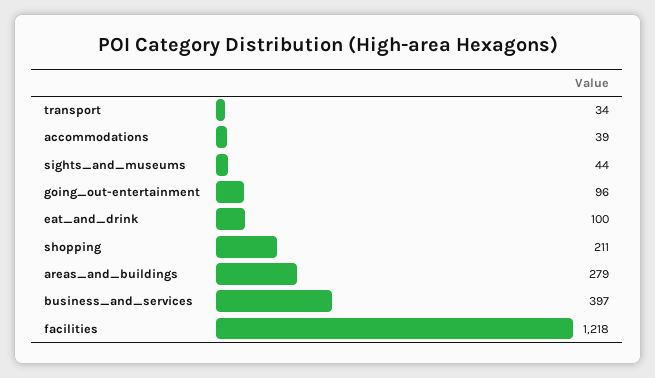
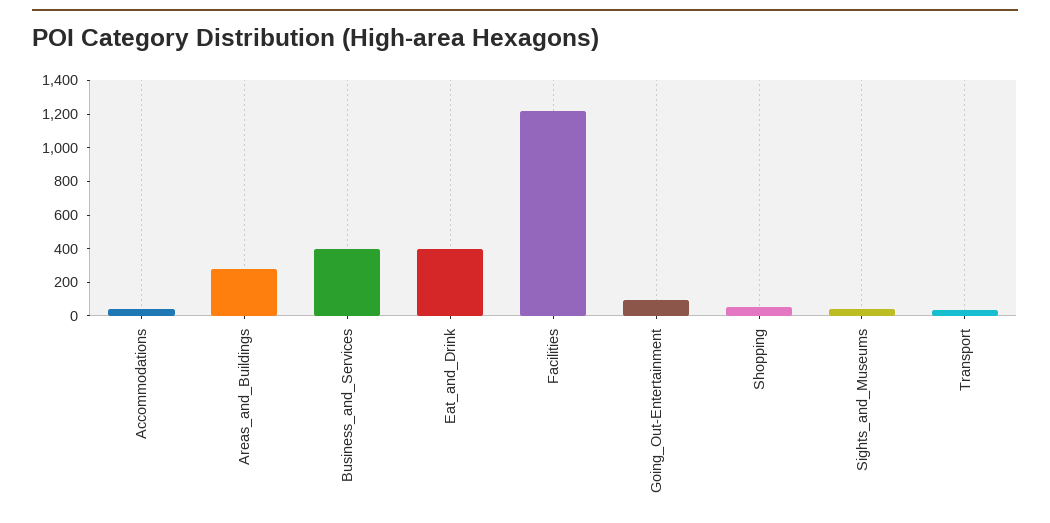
  {
    "transport": 34,
    "accommodations": 39,
    "sights_and_museums": 44,
    "going_out-entertainment": 96,
-   "eat_and_drink": 100,
+   "eat_and_drink": 400,
-   "shopping": 211,
+   "shopping": 50,
    "areas_and_buildings": 279,
    "business_and_services": 397,
    "facilities": 1218
  }

